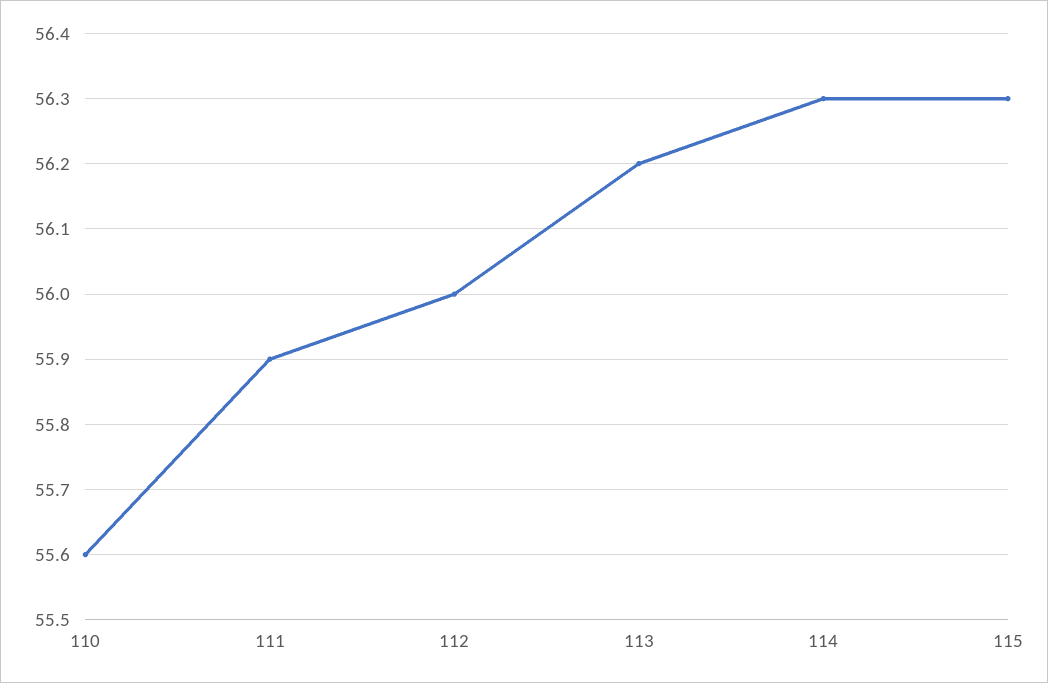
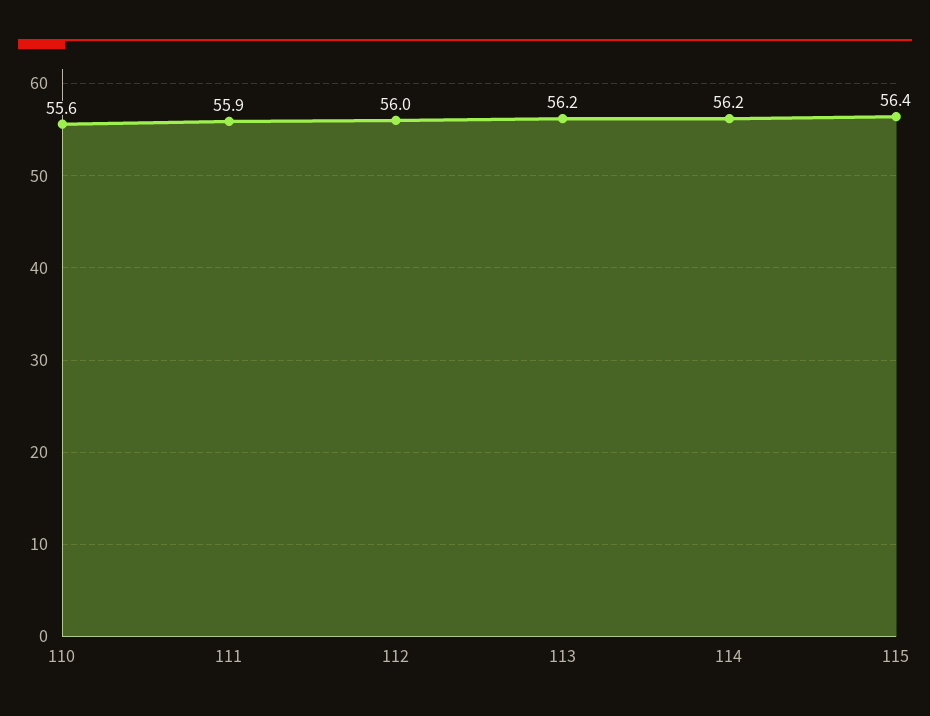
  {
    "110": 55.6,
    "111": 55.9,
    "112": 56,
    "113": 56.2,
-   "114": 56.3,
+   "114": 56.2,
-   "115": 56.3
+   "115": 56.4
  }

